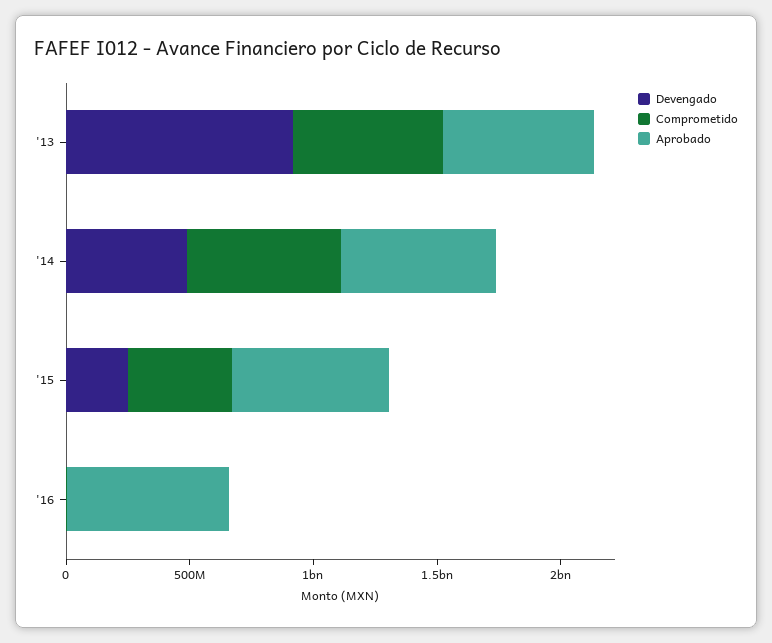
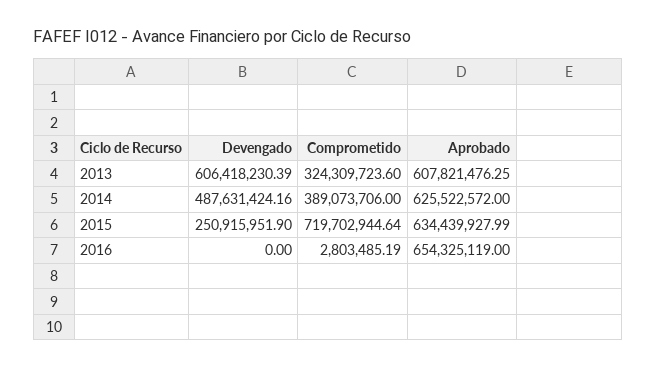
  {
    "Devengado": {
-     "'13": 900000000,
+     "'13": 606418230.39,
      "'14": 487631424.16,
      "'15": 250915951.9,
      "'16": 0
    },
    "Comprometido": {
-     "'13": 600000000,
+     "'13": 324309723.6,
-     "'14": 600000000,
+     "'14": 389073706,
-     "'15": 400000000,
+     "'15": 719702944.64,
      "'16": 2803485.19
    },
    "Aprobado": {
      "'13": 607821476.25,
      "'14": 625522572,
      "'15": 634439927.99,
      "'16": 654325119
    }
  }

